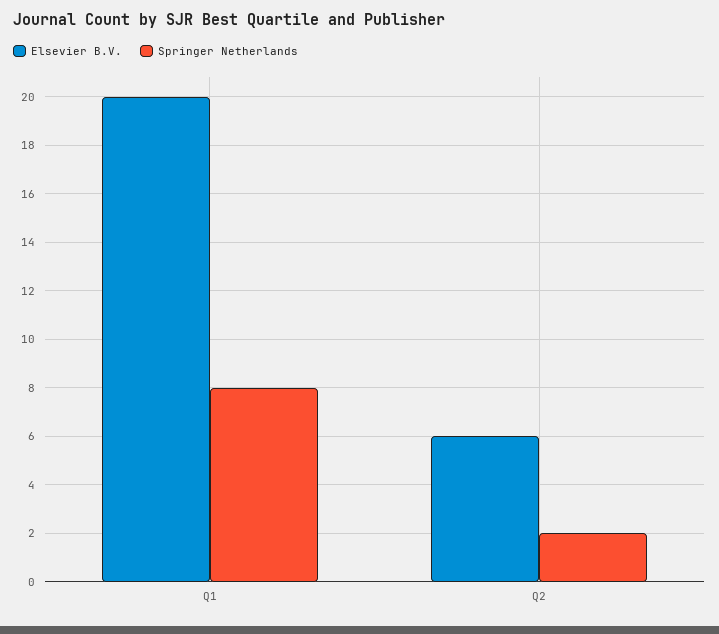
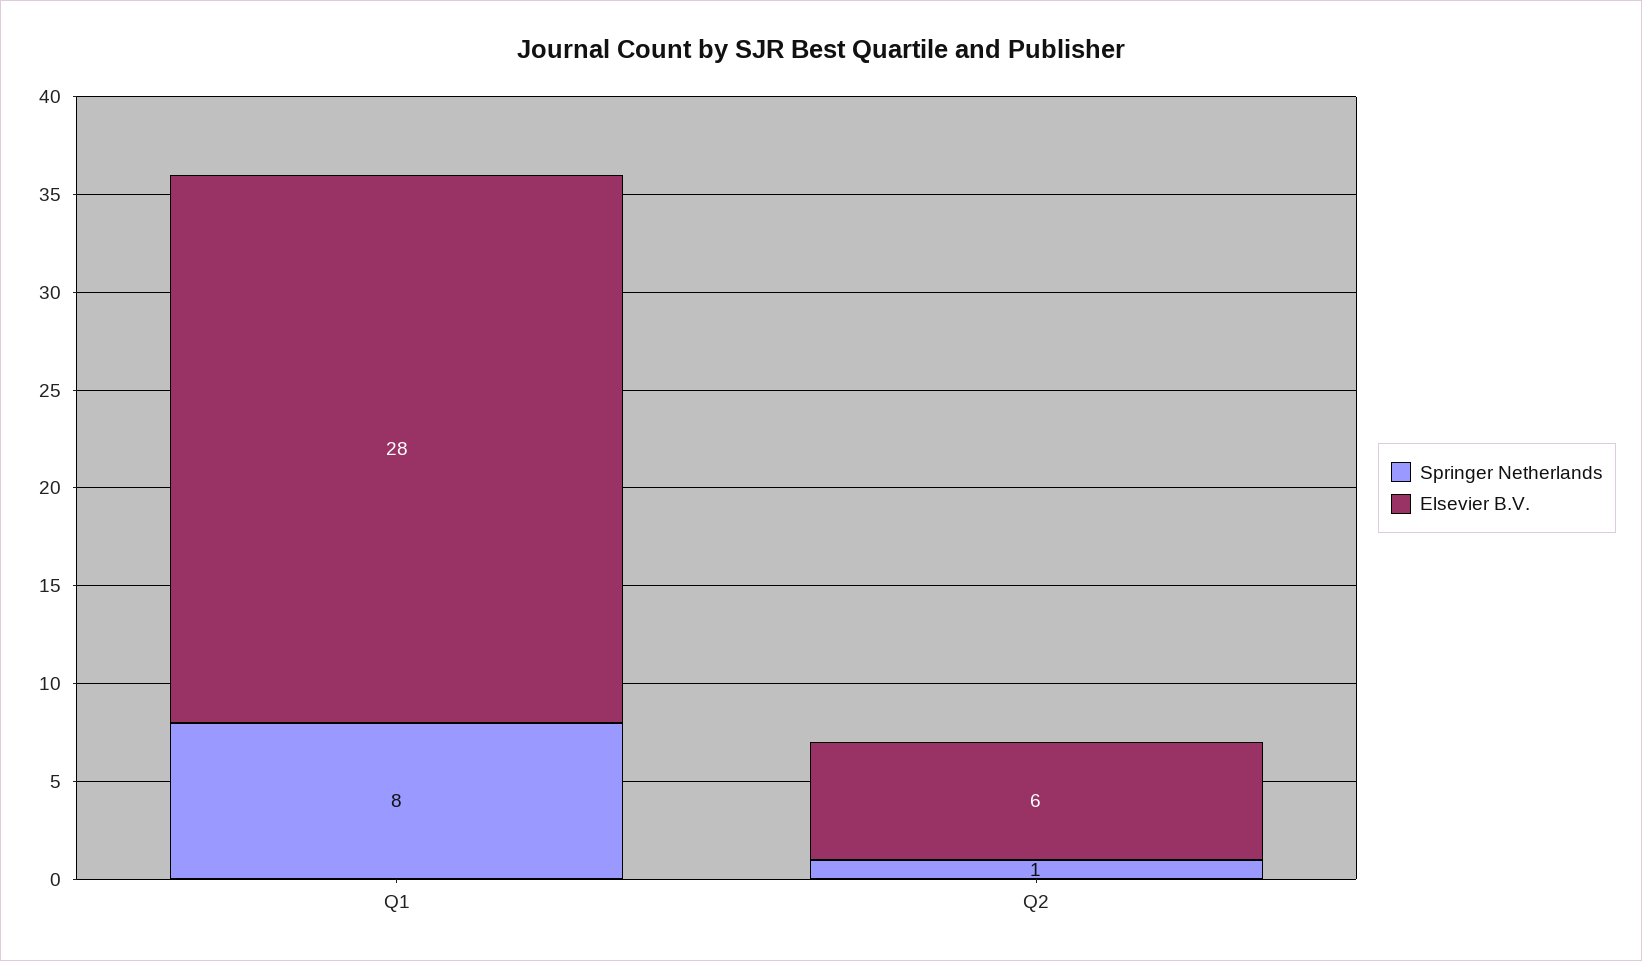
  {
    "Elsevier B.V.": {
-     "Q1": 20,
+     "Q1": 28,
      "Q2": 6
    },
    "Springer Netherlands": {
      "Q1": 8,
-     "Q2": 2
+     "Q2": 1
    }
  }

